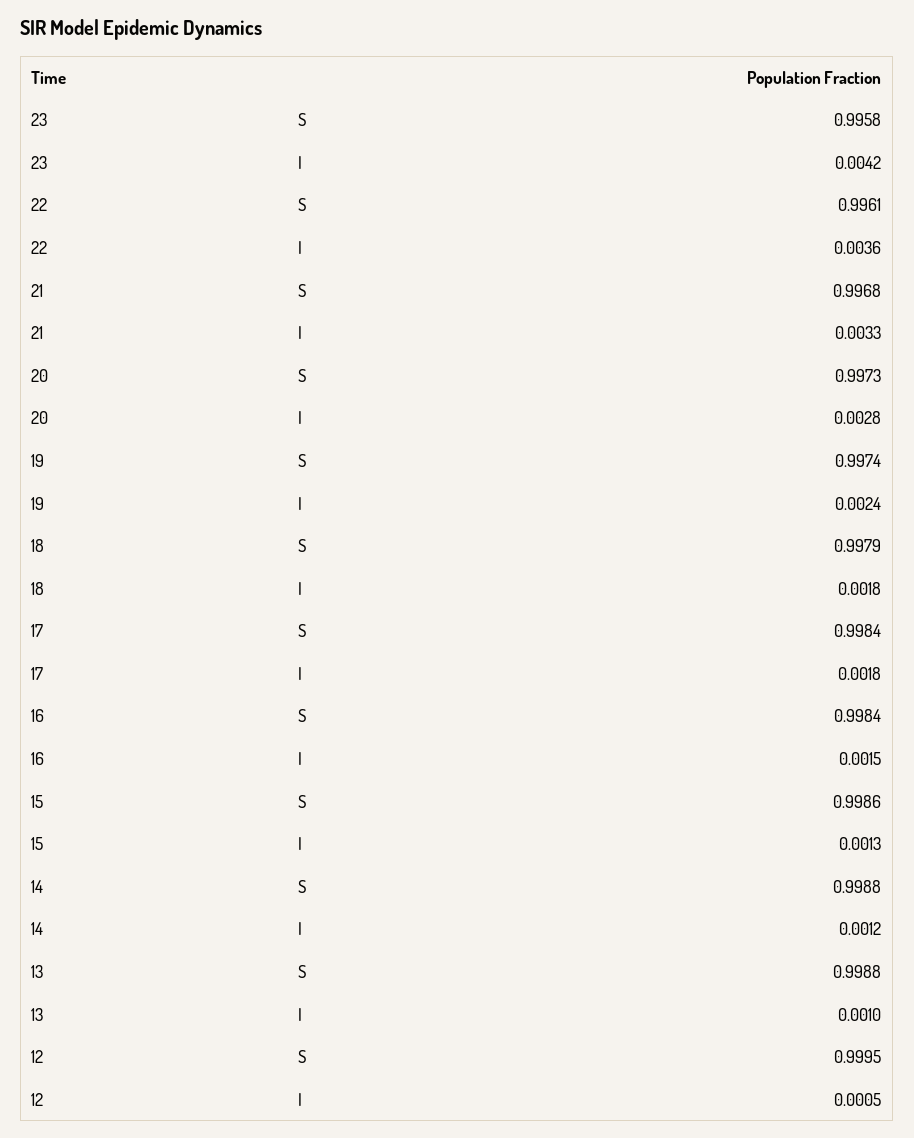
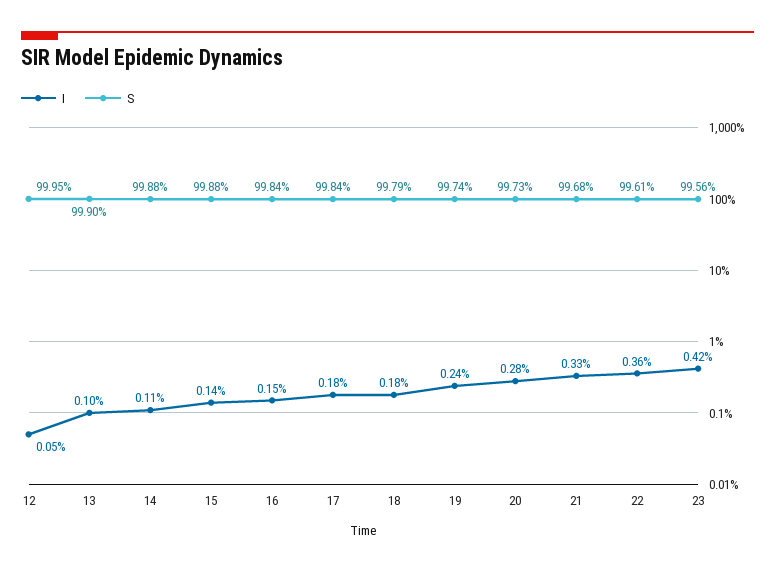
  {
    "S": {
-     "23": 0.9958,
+     "23": 0.9956,
      "22": 0.9961,
      "21": 0.9968,
      "20": 0.9973,
      "19": 0.9974,
      "18": 0.9979,
      "17": 0.9984,
      "16": 0.9984,
-     "15": 0.9986,
+     "15": 0.9988,
      "14": 0.9988,
-     "13": 0.9988,
+     "13": 0.999,
      "12": 0.9995
    },
    "I": {
      "23": 0.0042,
      "22": 0.0036,
      "21": 0.0033,
      "20": 0.0028,
      "19": 0.0024,
      "18": 0.0018,
      "17": 0.0018,
      "16": 0.0015,
-     "15": 0.0013,
+     "15": 0.0014,
-     "14": 0.0012,
+     "14": 0.0011,
      "13": 0.001,
      "12": 0.0005
    }
  }

